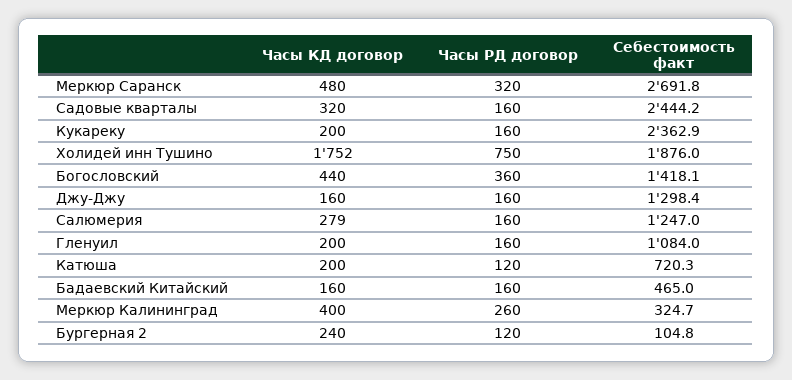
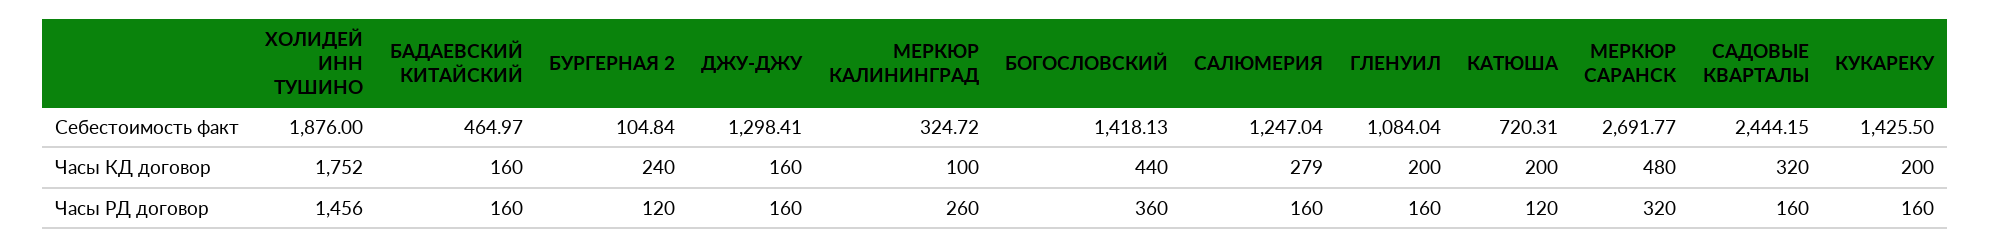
  {
    "Часы КД договор": {
      "Меркюр Саранск": 480,
      "Садовые кварталы": 320,
      "Кукареку": 200,
      "Холидей инн Тушино": 1752,
      "Богословский": 440,
      "Джу-Джу": 160,
      "Салюмерия": 279,
      "Гленуил": 200,
      "Катюша": 200,
      "Бадаевский Китайский": 160,
-     "Меркюр Калининград": 400,
+     "Меркюр Калининград": 100,
      "Бургерная 2": 240
    },
    "Часы РД договор": {
      "Меркюр Саранск": 320,
      "Садовые кварталы": 160,
      "Кукареку": 160,
-     "Холидей инн Тушино": 750,
+     "Холидей инн Тушино": 1456,
      "Богословский": 360,
      "Джу-Джу": 160,
      "Салюмерия": 160,
      "Гленуил": 160,
      "Катюша": 120,
      "Бадаевский Китайский": 160,
      "Меркюр Калининград": 260,
      "Бургерная 2": 120
    },
    "Себестоимость факт": {
      "Меркюр Саранск": 2691.77,
      "Садовые кварталы": 2444.15,
-     "Кукареку": 2362.9,
+     "Кукареку": 1425.5,
      "Холидей инн Тушино": 1876,
      "Богословский": 1418.13,
      "Джу-Джу": 1298.41,
      "Салюмерия": 1247.04,
      "Гленуил": 1084.04,
      "Катюша": 720.31,
      "Бадаевский Китайский": 464.97,
      "Меркюр Калининград": 324.72,
      "Бургерная 2": 104.84
    }
  }

